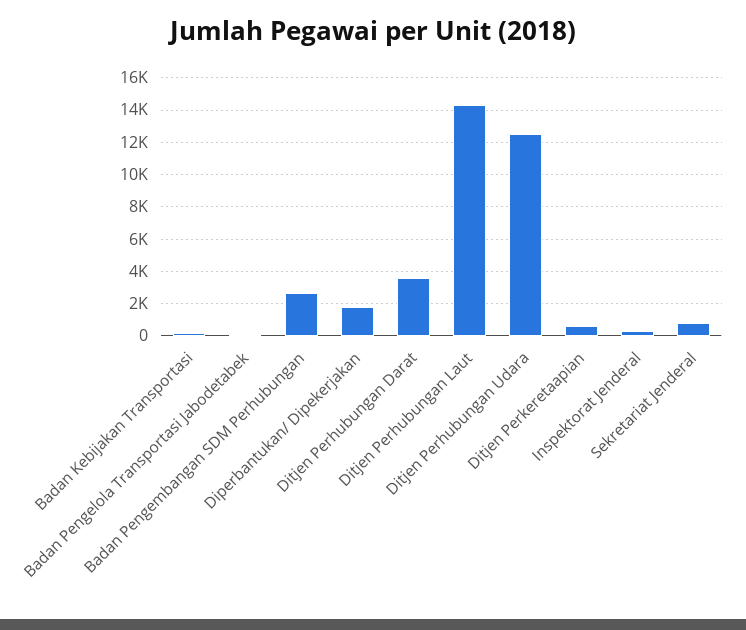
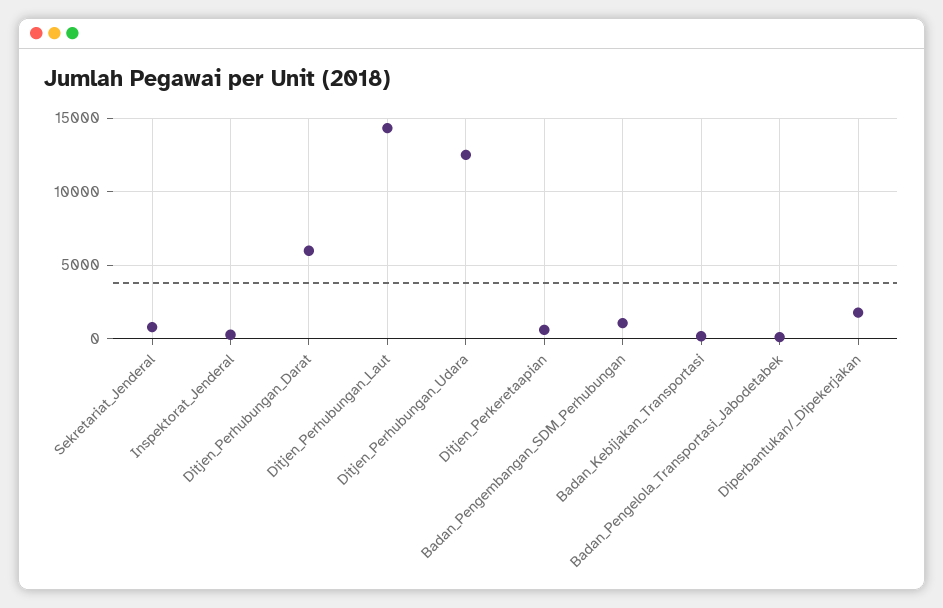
  {
    "Badan Kebijakan Transportasi": 0,
    "Badan Pengelola Transportasi Jabodetabek": 0,
-   "Badan Pengembangan SDM Perhubungan": 2500,
+   "Badan Pengembangan SDM Perhubungan": 1000,
    "Diperbantukan/ Dipekerjakan": 2000,
-   "Ditjen Perhubungan Darat": 3500,
+   "Ditjen Perhubungan Darat": 6000,
    "Ditjen Perhubungan Laut": 14500,
    "Ditjen Perhubungan Udara": 12500,
    "Ditjen Perkeretaapian": 500,
    "Inspektorat Jenderal": 500,
    "Sekretariat Jenderal": 1000
  }

